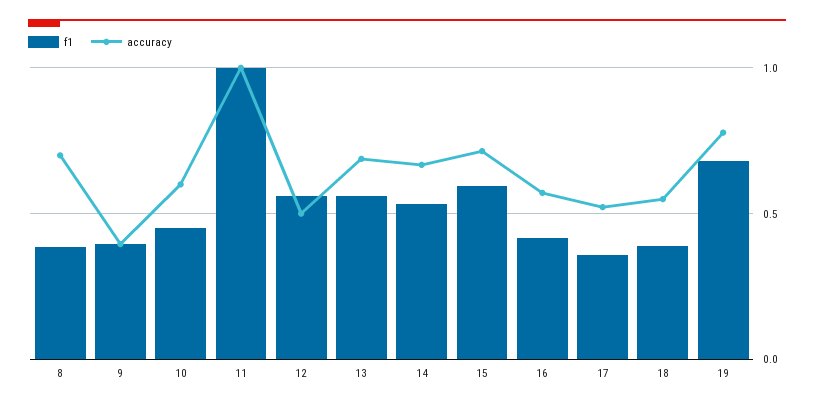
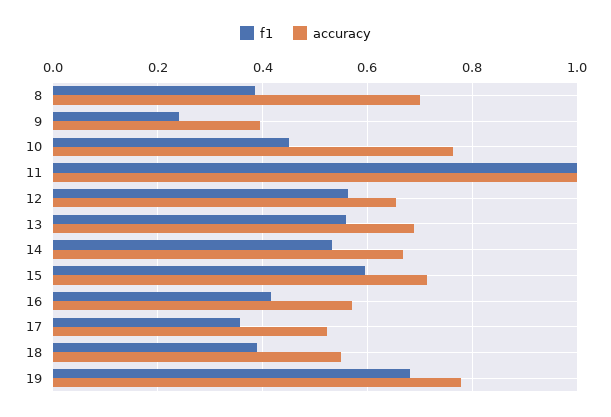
  {
    "f1": {
      "8": 0.38,
-     "9": 0.4,
+     "9": 0.24,
      "10": 0.46,
      "11": 1,
      "12": 0.56,
      "13": 0.56,
      "14": 0.54,
      "15": 0.6,
      "16": 0.42,
      "17": 0.36,
      "18": 0.4,
      "19": 0.68
    },
    "accuracy": {
      "8": 0.7,
      "9": 0.4,
-     "10": 0.6,
+     "10": 0.76,
      "11": 1,
-     "12": 0.5,
+     "12": 0.66,
      "13": 0.68,
      "14": 0.66,
      "15": 0.72,
      "16": 0.58,
      "17": 0.52,
      "18": 0.56,
      "19": 0.78
    }
  }

